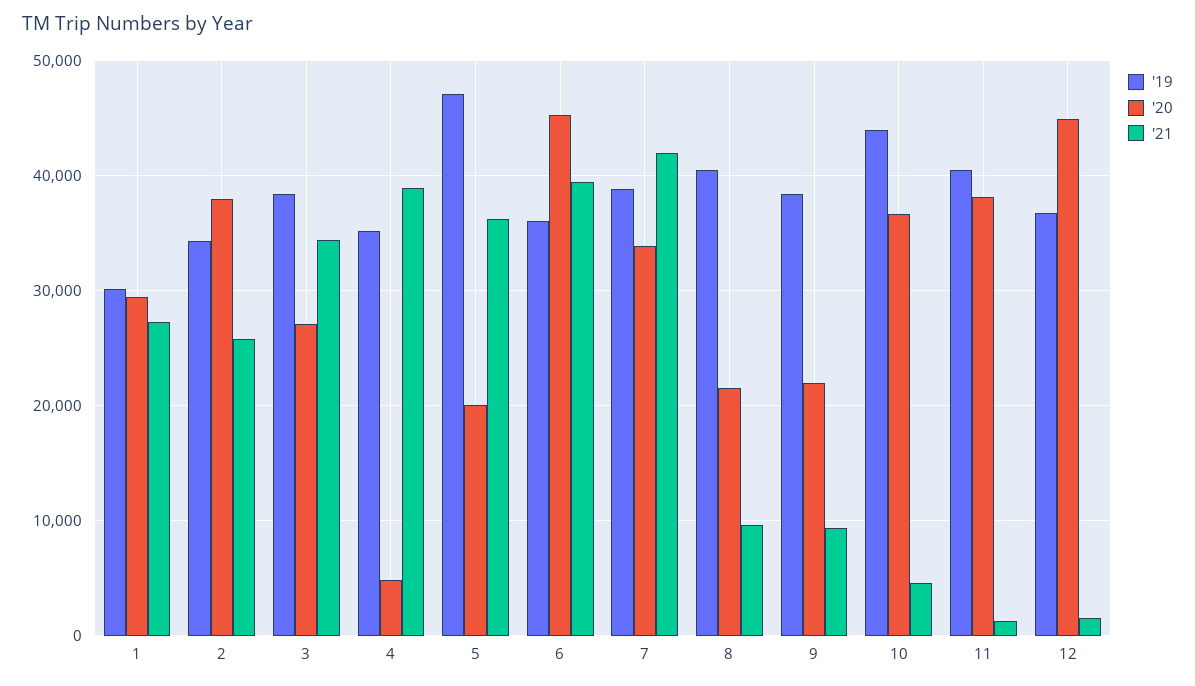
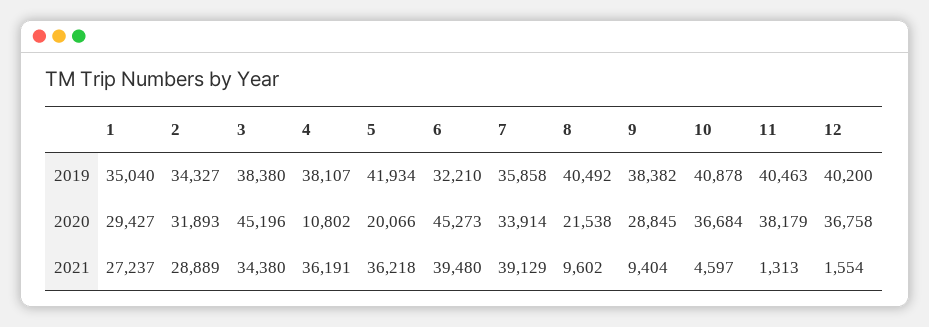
  {
    "'19": {
-     "1": 30000,
+     "1": 35040,
      "2": 34327,
      "3": 38380,
-     "4": 35000,
+     "4": 38107,
-     "5": 47000,
+     "5": 41934,
-     "6": 36000,
+     "6": 32210,
-     "7": 39000,
+     "7": 35858,
      "8": 40492,
      "9": 38382,
-     "10": 44000,
+     "10": 40878,
      "11": 40463,
-     "12": 37000
+     "12": 40200
    },
    "'20": {
      "1": 29427,
-     "2": 38000,
+     "2": 31893,
-     "3": 27000,
+     "3": 45196,
-     "4": 5000,
+     "4": 10802,
      "5": 20066,
      "6": 45273,
      "7": 33914,
      "8": 21538,
-     "9": 22000,
+     "9": 28845,
      "10": 36684,
      "11": 38179,
-     "12": 45000
+     "12": 36758
    },
    "'21": {
      "1": 27237,
-     "2": 26000,
+     "2": 28889,
      "3": 34380,
-     "4": 39000,
+     "4": 36191,
      "5": 36218,
      "6": 39480,
-     "7": 42000,
+     "7": 39129,
      "8": 9602,
      "9": 9404,
      "10": 4597,
      "11": 1313,
      "12": 1554
    }
  }

